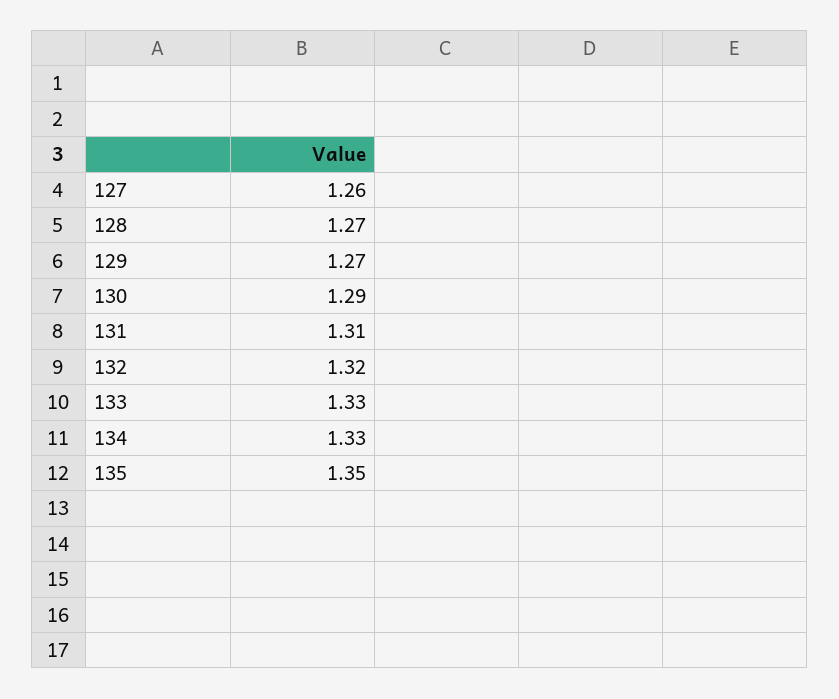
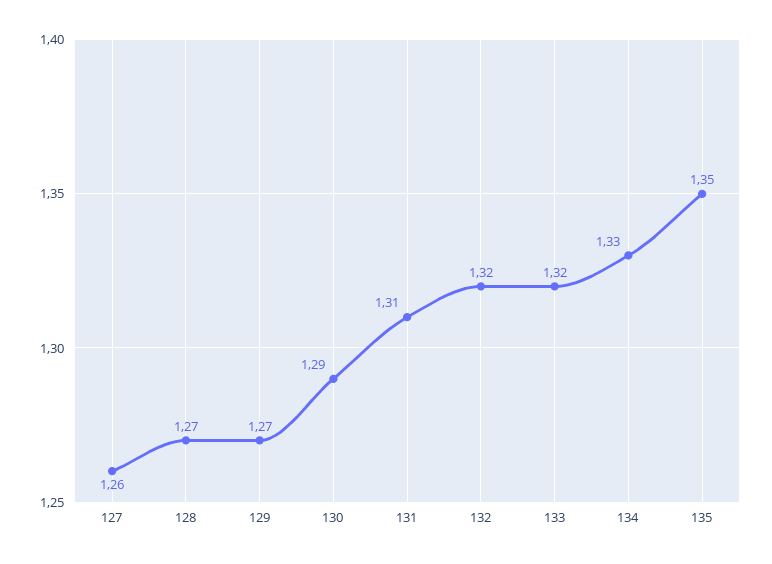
  {
    "127": 1.26,
    "128": 1.27,
    "129": 1.27,
    "130": 1.29,
    "131": 1.31,
    "132": 1.32,
-   "133": 1.33,
+   "133": 1.32,
    "134": 1.33,
    "135": 1.35
  }

